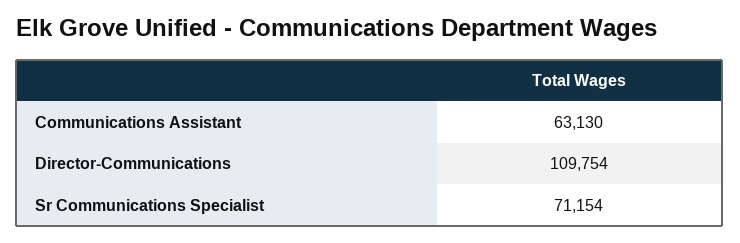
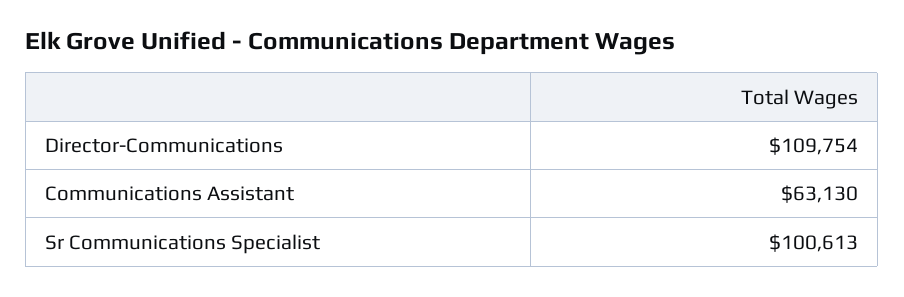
  {
    "Communications Assistant": 63130,
    "Director-Communications": 109754,
-   "Sr Communications Specialist": 71154
+   "Sr Communications Specialist": 100613
  }

